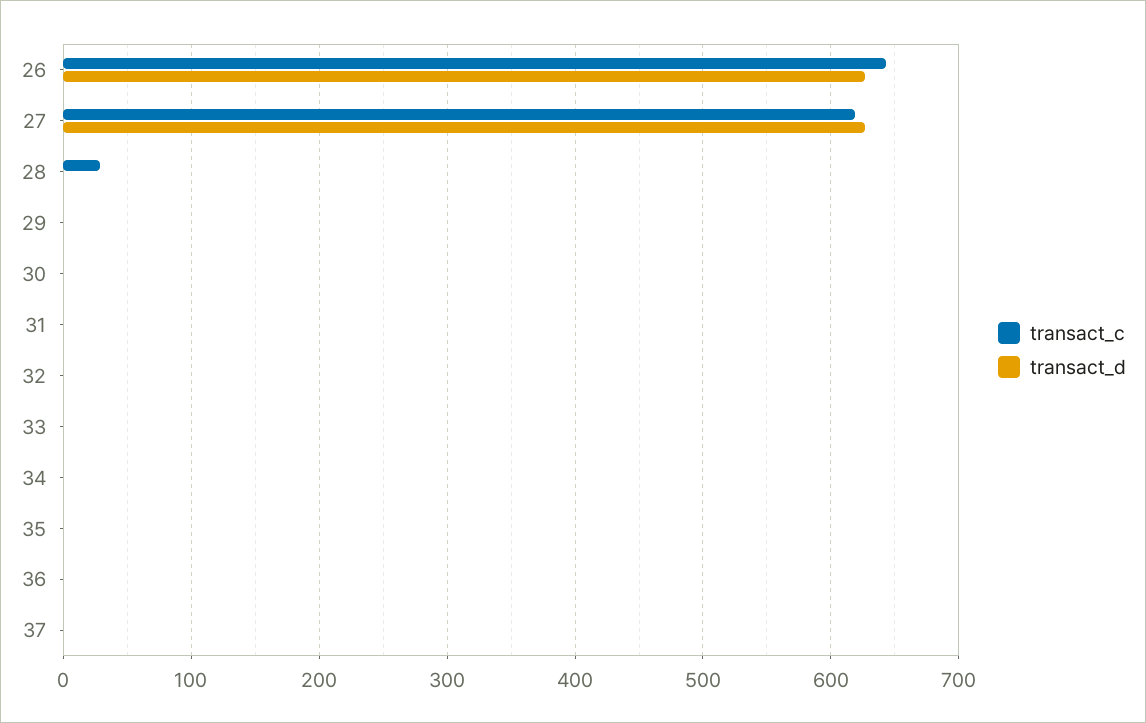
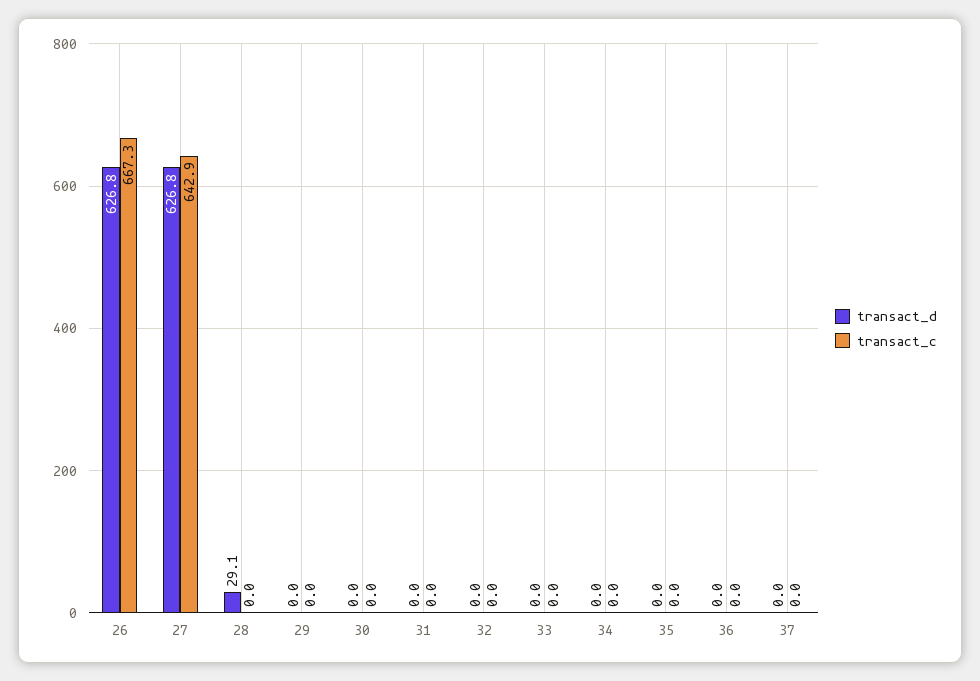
  {
    "transact_c": {
-     "26": 640,
+     "26": 667.3,
-     "27": 620,
+     "27": 642.9,
-     "28": 30,
+     "28": 0,
      "29": 0,
      "30": 0,
      "31": 0,
      "32": 0,
      "33": 0,
      "34": 0,
      "35": 0,
      "36": 0,
      "37": 0
    },
    "transact_d": {
      "26": 626.8,
      "27": 626.8,
-     "28": 0,
+     "28": 29.1,
      "29": 0,
      "30": 0,
      "31": 0,
      "32": 0,
      "33": 0,
      "34": 0,
      "35": 0,
      "36": 0,
      "37": 0
    }
  }

